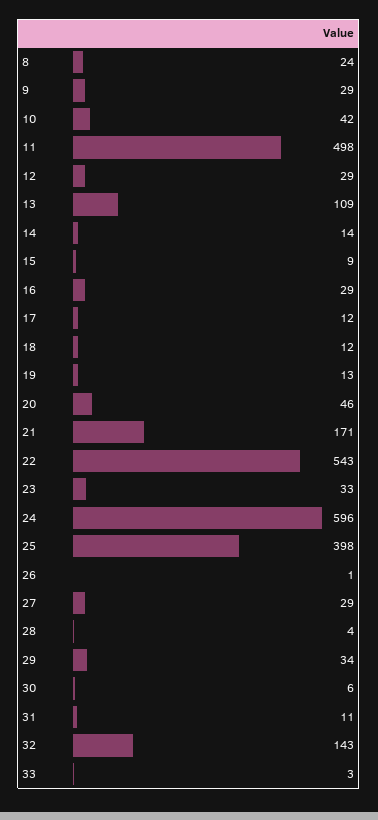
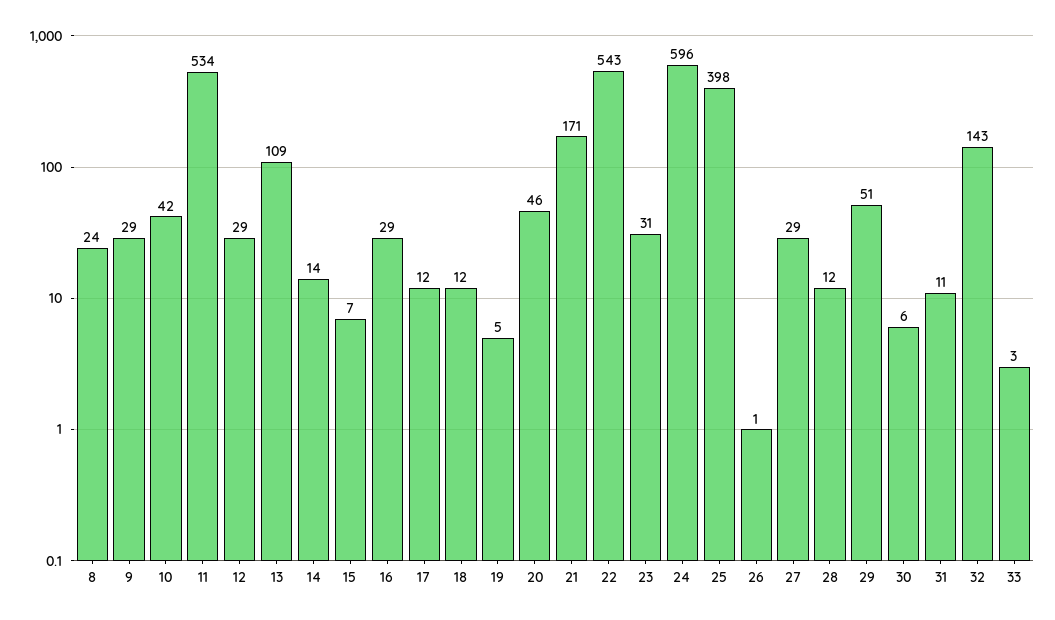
  {
    "8": 24,
    "9": 29,
    "10": 42,
-   "11": 498,
+   "11": 534,
    "12": 29,
    "13": 109,
    "14": 14,
-   "15": 9,
+   "15": 7,
    "16": 29,
    "17": 12,
    "18": 12,
-   "19": 13,
+   "19": 5,
    "20": 46,
    "21": 171,
    "22": 543,
-   "23": 33,
+   "23": 31,
    "24": 596,
    "25": 398,
    "26": 1,
    "27": 29,
-   "28": 4,
+   "28": 12,
-   "29": 34,
+   "29": 51,
    "30": 6,
    "31": 11,
    "32": 143,
    "33": 3
  }

